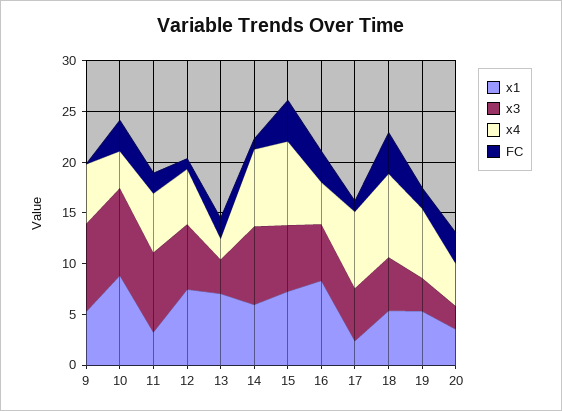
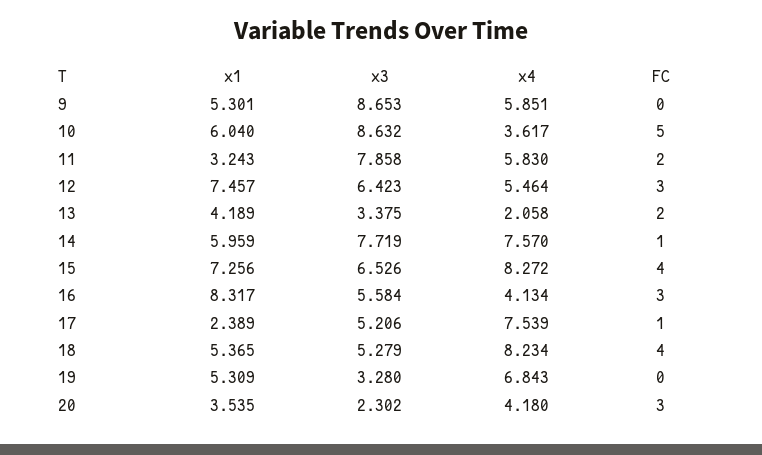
  {
    "x1": {
      "9": 5.301,
-     "10": 9,
+     "10": 6.04,
      "11": 3.243,
      "12": 7.457,
-     "13": 7,
+     "13": 4.189,
      "14": 5.959,
      "15": 7.256,
      "16": 8.317,
      "17": 2.389,
      "18": 5.365,
      "19": 5.309,
      "20": 3.535
    },
    "x3": {
      "9": 8.653,
      "10": 8.632,
      "11": 7.858,
      "12": 6.423,
      "13": 3.375,
      "14": 7.719,
      "15": 6.526,
      "16": 5.584,
      "17": 5.206,
      "18": 5.279,
      "19": 3.28,
      "20": 2.302
    },
    "x4": {
      "9": 5.851,
      "10": 3.617,
      "11": 5.83,
      "12": 5.464,
      "13": 2.058,
      "14": 7.57,
      "15": 8.272,
      "16": 4.134,
      "17": 7.539,
      "18": 8.234,
      "19": 6.843,
      "20": 4.18
    },
    "FC": {
      "9": 0,
-     "10": 3,
+     "10": 5,
      "11": 2,
-     "12": 1,
+     "12": 3,
      "13": 2,
      "14": 1,
      "15": 4,
      "16": 3,
      "17": 1,
      "18": 4,
-     "19": 2,
+     "19": 0,
      "20": 3
    }
  }

